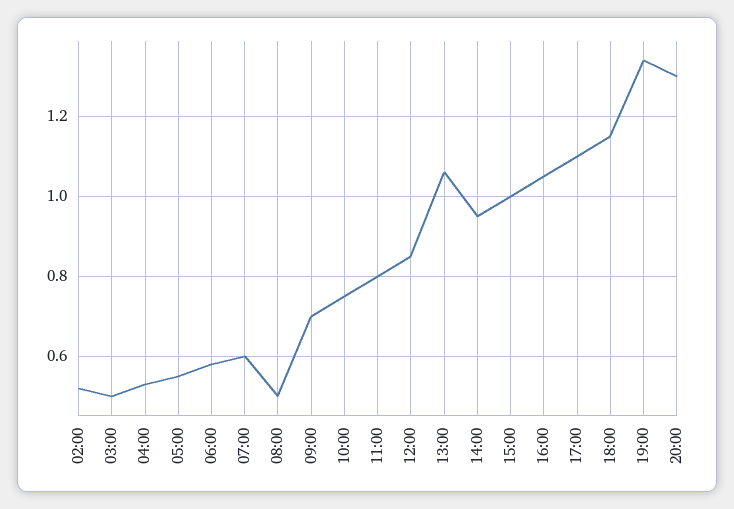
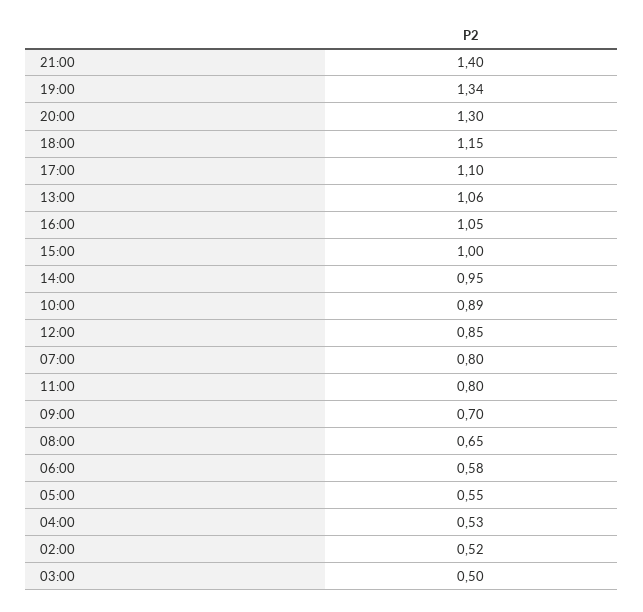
  {
    "02:00": 0.52,
    "03:00": 0.5,
    "04:00": 0.53,
    "05:00": 0.55,
    "06:00": 0.58,
-   "07:00": 0.6,
+   "07:00": 0.8,
-   "08:00": 0.5,
+   "08:00": 0.65,
    "09:00": 0.7,
-   "10:00": 0.75,
+   "10:00": 0.89,
    "11:00": 0.8,
    "12:00": 0.85,
    "13:00": 1.06,
    "14:00": 0.95,
    "15:00": 1,
    "16:00": 1.05,
    "17:00": 1.1,
    "18:00": 1.15,
    "19:00": 1.34,
-   "20:00": 1.3
+   "20:00": 1.3,
+   "21:00": 1.4
  }

